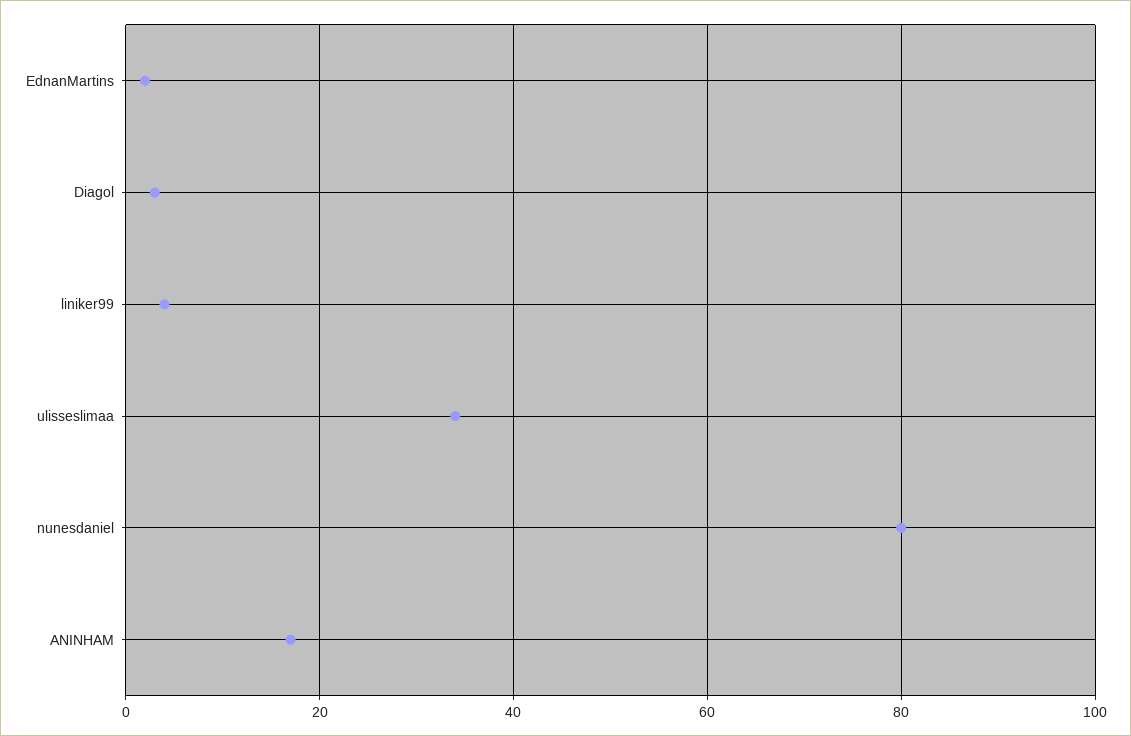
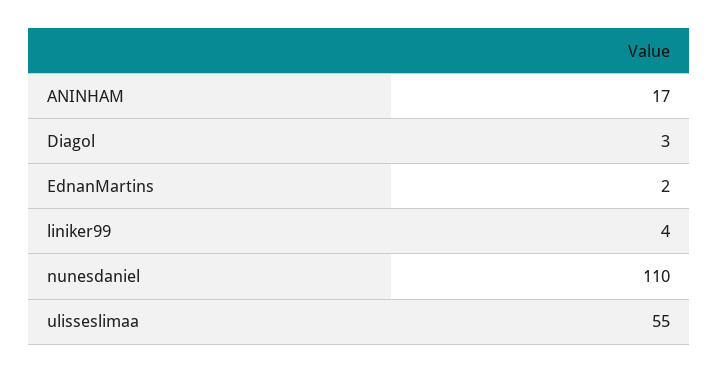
  {
    "EdnanMartins": 2,
    "Diagol": 3,
    "liniker99": 4,
-   "ulisseslimaa": 35,
+   "ulisseslimaa": 55,
-   "nunesdaniel": 80,
+   "nunesdaniel": 110,
    "ANINHAM": 17
  }

